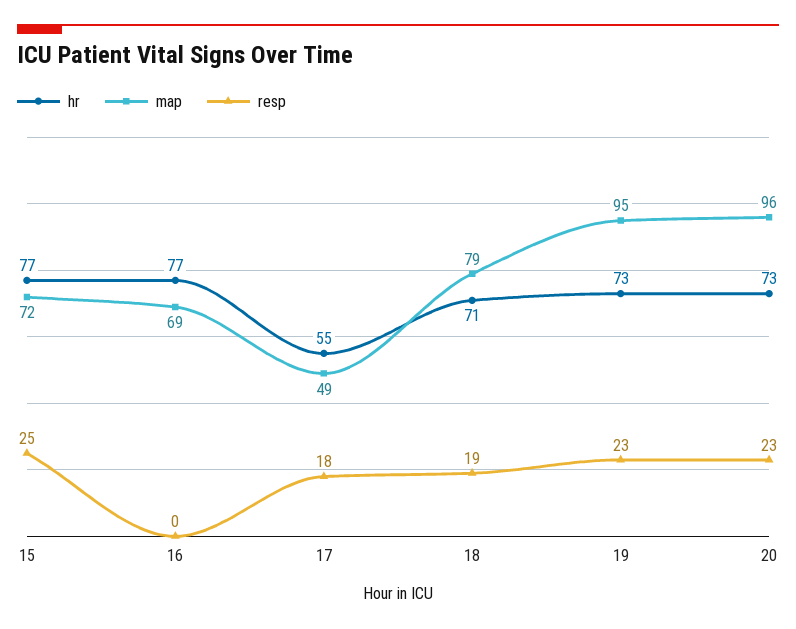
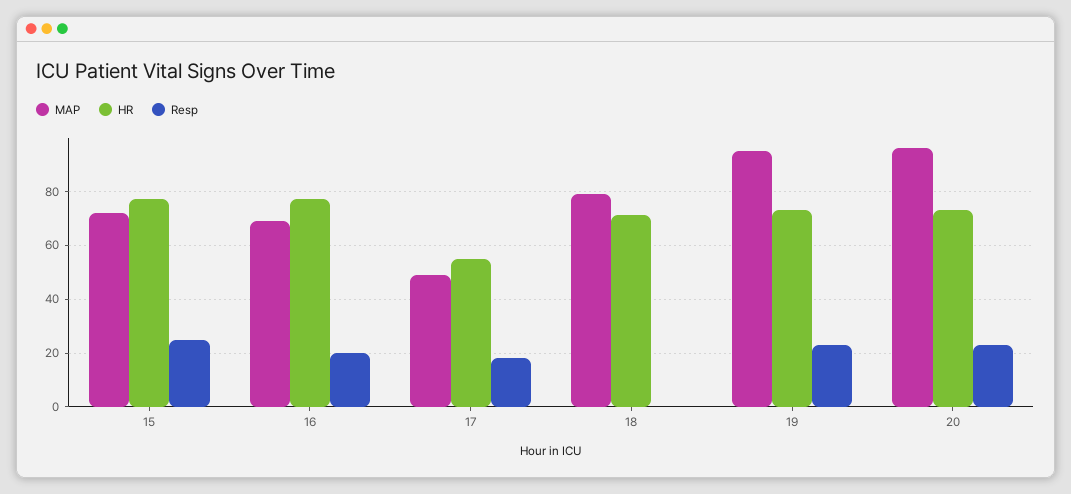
  {
    "hr": {
      "15": 77,
      "16": 77,
      "17": 55,
      "18": 71,
      "19": 73,
      "20": 73
    },
    "map": {
      "15": 72,
      "16": 69,
      "17": 49,
      "18": 79,
      "19": 95,
      "20": 96
    },
    "resp": {
      "15": 25,
-     "16": 0,
+     "16": 20,
      "17": 18,
-     "18": 19,
+     "18": 0,
      "19": 23,
      "20": 23
    }
  }

